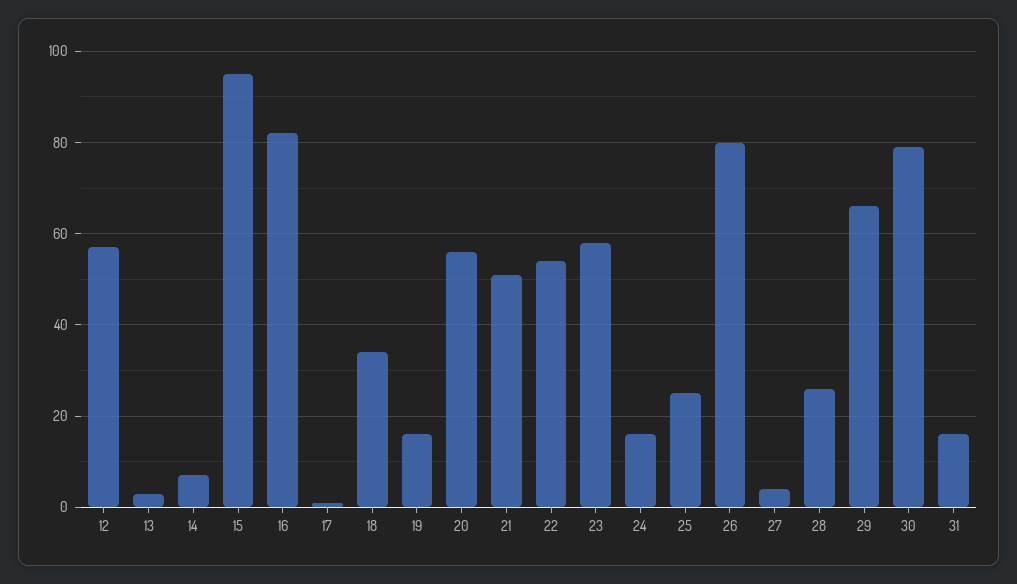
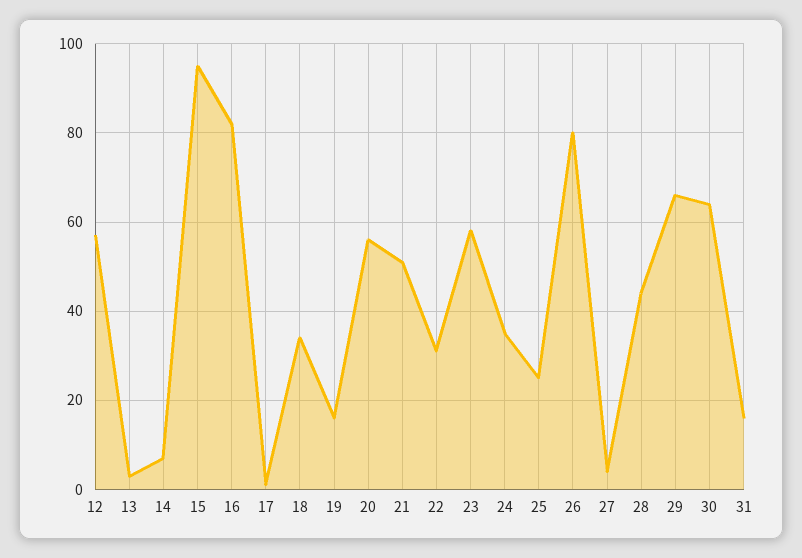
  {
    "12": 55,
    "13": 5,
    "14": 5,
    "15": 95,
    "16": 80,
    "17": 0,
    "18": 35,
    "19": 15,
    "20": 55,
    "21": 50,
-   "22": 55,
+   "22": 30,
    "23": 60,
-   "24": 15,
+   "24": 35,
    "25": 25,
    "26": 80,
    "27": 5,
-   "28": 25,
+   "28": 45,
    "29": 65,
-   "30": 80,
+   "30": 65,
    "31": 15
  }

